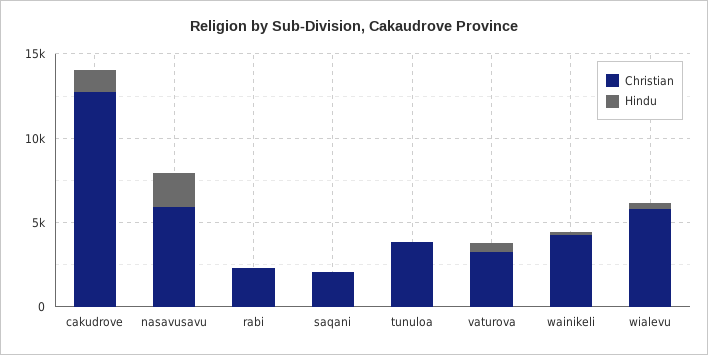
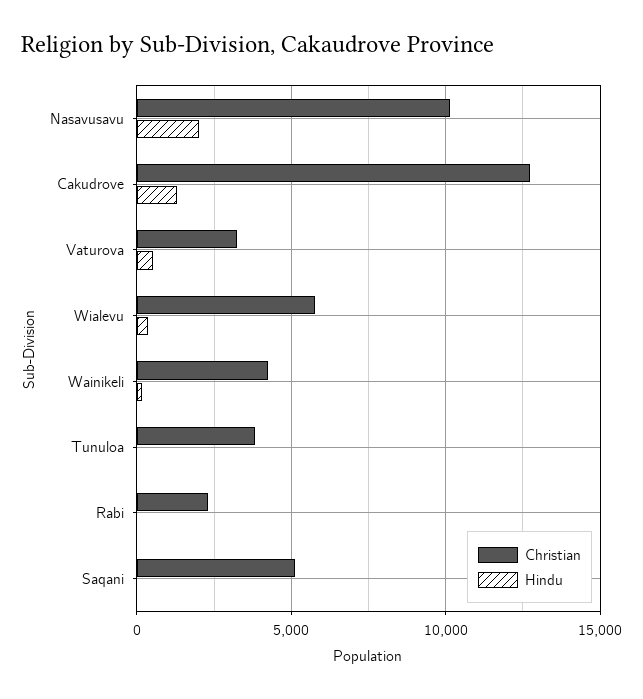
  {
    "Christian": {
      "cakudrove": 12500,
-     "nasavusavu": 6000,
+     "nasavusavu": 10000,
      "rabi": 2500,
-     "saqani": 2000,
+     "saqani": 5000,
      "tunuloa": 4000,
      "vaturova": 3000,
      "wainikeli": 4000,
      "wialevu": 6000
    },
    "Hindu": {
      "cakudrove": 1500,
      "nasavusavu": 2000,
      "rabi": 0,
      "saqani": 0,
      "tunuloa": 0,
      "vaturova": 500,
      "wainikeli": 0,
      "wialevu": 500
    }
  }

